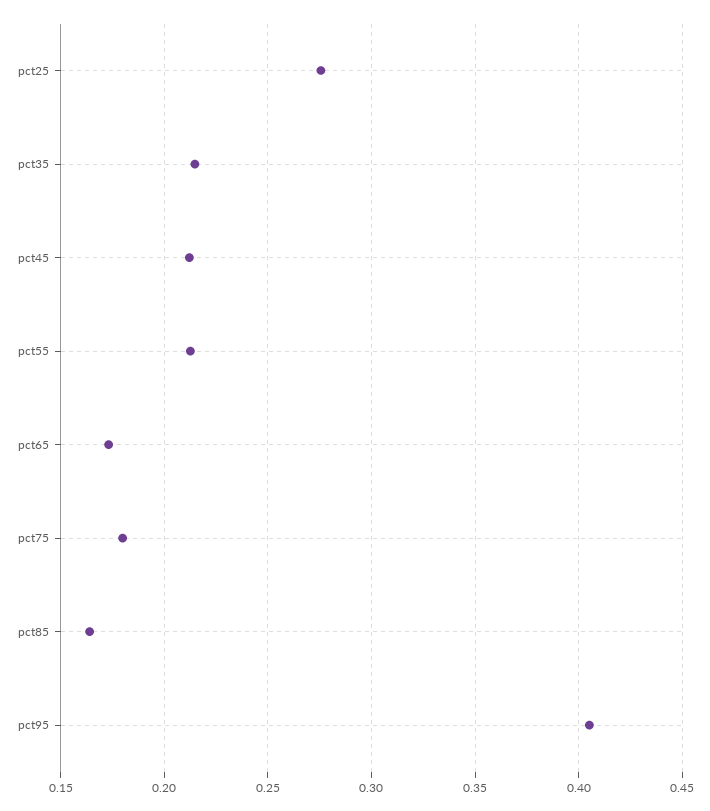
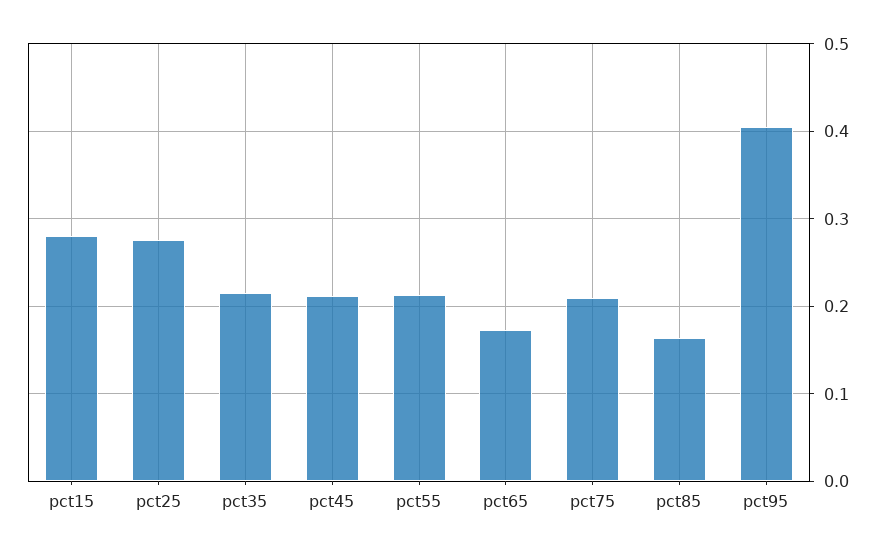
  {
    "pct25": 0.275,
    "pct35": 0.215,
    "pct45": 0.21,
    "pct55": 0.215,
    "pct65": 0.175,
-   "pct75": 0.18,
+   "pct75": 0.21,
    "pct85": 0.165,
-   "pct95": 0.405
+   "pct95": 0.405,
+   "pct15": 0.28
  }

